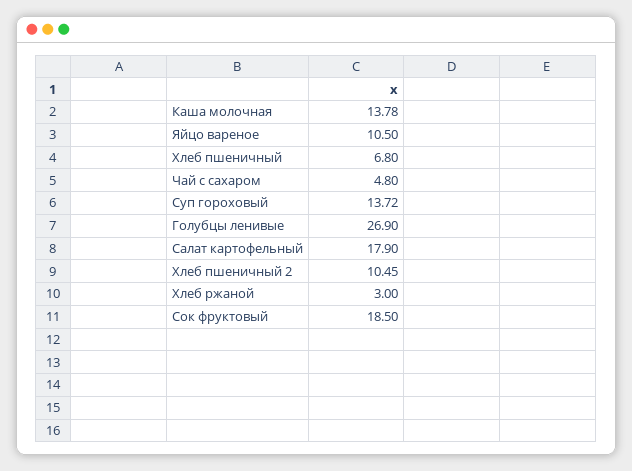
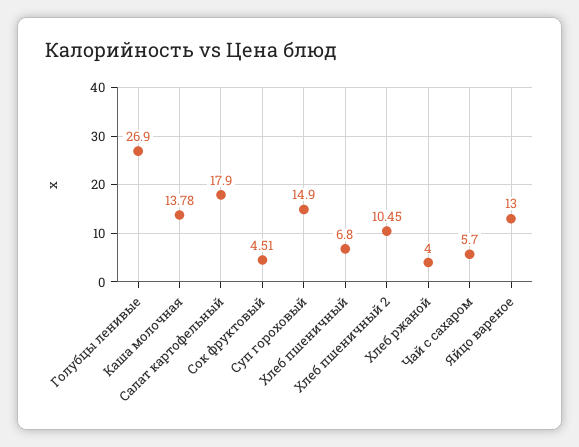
  {
    "Каша молочная": 13.78,
-   "Яйцо вареное": 10.5,
+   "Яйцо вареное": 13,
    "Хлеб пшеничный": 6.8,
-   "Чай с сахаром": 4.8,
+   "Чай с сахаром": 5.7,
-   "Суп гороховый": 13.72,
+   "Суп гороховый": 14.9,
    "Голубцы ленивые": 26.9,
    "Салат картофельный": 17.9,
    "Хлеб пшеничный 2": 10.45,
-   "Хлеб ржаной": 3,
+   "Хлеб ржаной": 4,
-   "Сок фруктовый": 18.5
+   "Сок фруктовый": 4.51
  }

